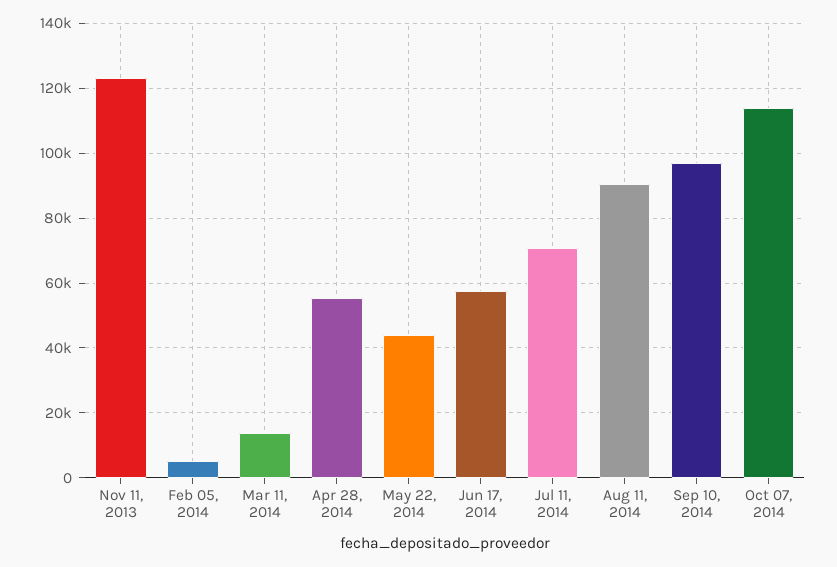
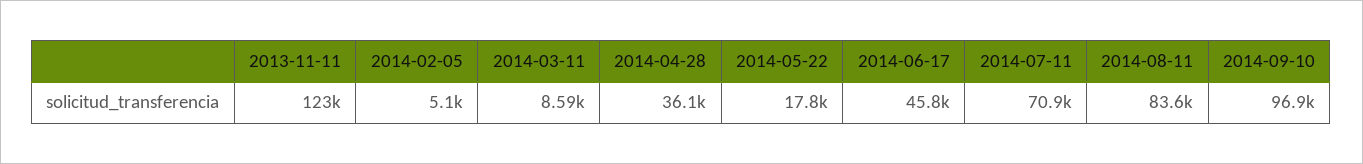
  {
    "Nov 11, 2013": 123000,
    "Feb 05, 2014": 5100,
-   "Mar 11, 2014": 14000,
+   "Mar 11, 2014": 8590,
-   "Apr 28, 2014": 56000,
+   "Apr 28, 2014": 36100,
-   "May 22, 2014": 44000,
+   "May 22, 2014": 17800,
-   "Jun 17, 2014": 58000,
+   "Jun 17, 2014": 45800,
    "Jul 11, 2014": 70900,
-   "Aug 11, 2014": 90000,
+   "Aug 11, 2014": 83600,
-   "Sep 10, 2014": 96900,
+   "Sep 10, 2014": 96900
-   "Oct 07, 2014": 114000
  }

